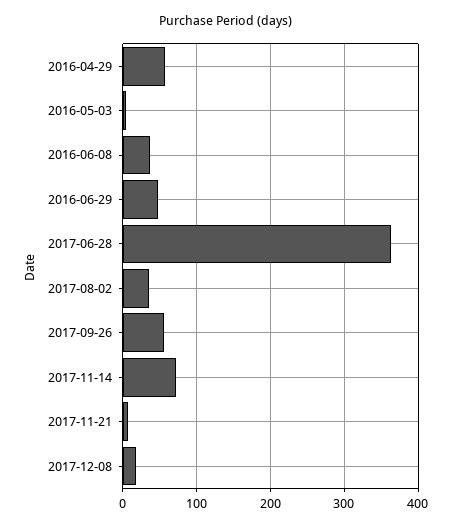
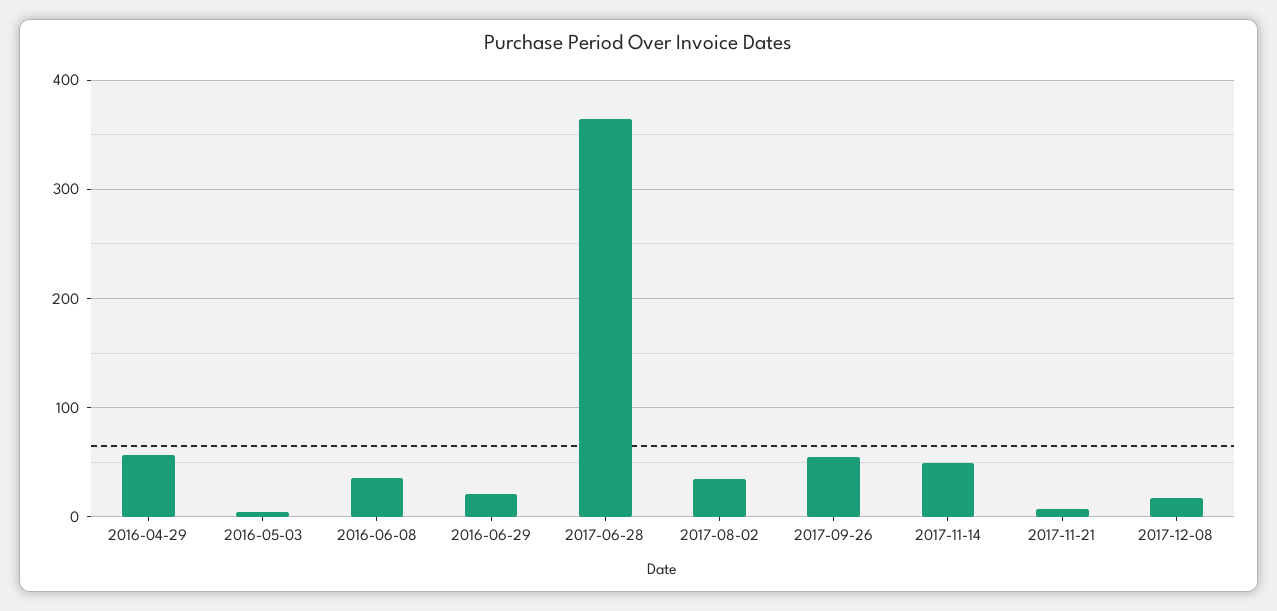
  {
    "2016-04-29": 60,
    "2016-05-03": 0,
    "2016-06-08": 40,
-   "2016-06-29": 50,
+   "2016-06-29": 20,
    "2017-06-28": 360,
    "2017-08-02": 40,
    "2017-09-26": 60,
-   "2017-11-14": 70,
+   "2017-11-14": 50,
    "2017-11-21": 10,
    "2017-12-08": 20
  }

